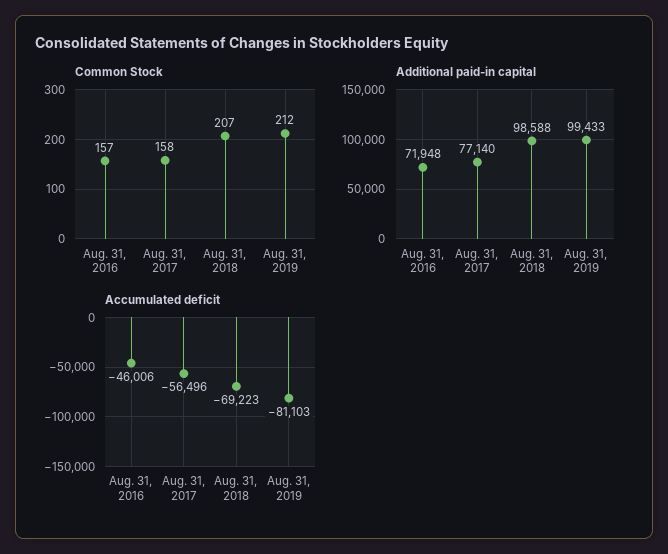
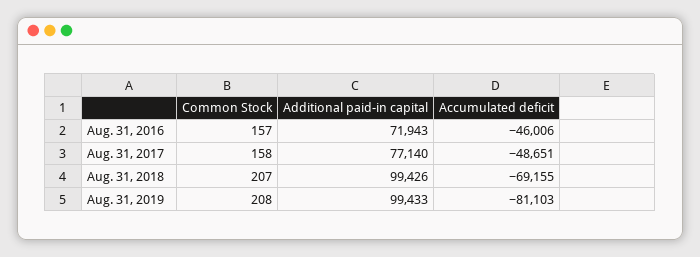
  {
    "Common Stock": {
      "Aug. 31, 2016": 157,
      "Aug. 31, 2017": 158,
      "Aug. 31, 2018": 207,
-     "Aug. 31, 2019": 212
+     "Aug. 31, 2019": 208
    },
    "Additional paid-in capital": {
-     "Aug. 31, 2016": 71948,
+     "Aug. 31, 2016": 71943,
      "Aug. 31, 2017": 77140,
-     "Aug. 31, 2018": 98588,
+     "Aug. 31, 2018": 99426,
      "Aug. 31, 2019": 99433
    },
    "Accumulated deficit": {
      "Aug. 31, 2016": -46006,
-     "Aug. 31, 2017": -56496,
+     "Aug. 31, 2017": -48651,
-     "Aug. 31, 2018": -69223,
+     "Aug. 31, 2018": -69155,
      "Aug. 31, 2019": -81103
    }
  }

